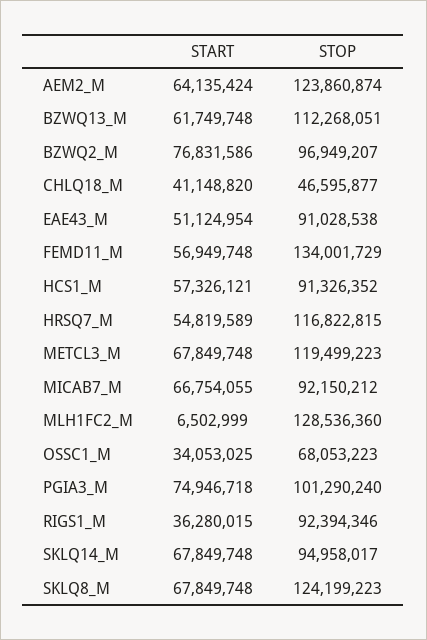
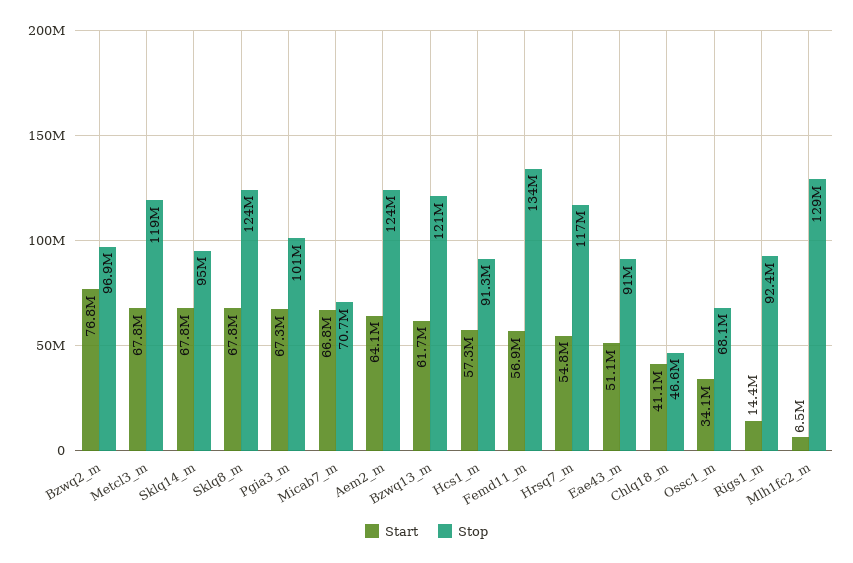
  {
    "START": {
      "AEM2_M": 64135424,
      "BZWQ13_M": 61749748,
      "BZWQ2_M": 76831586,
      "CHLQ18_M": 41148820,
      "EAE43_M": 51124954,
      "FEMD11_M": 56949748,
      "HCS1_M": 57326121,
      "HRSQ7_M": 54819589,
      "METCL3_M": 67849748,
      "MICAB7_M": 66754055,
      "MLH1FC2_M": 6502999,
      "OSSC1_M": 34053025,
-     "PGIA3_M": 74946718,
+     "PGIA3_M": 67300000,
-     "RIGS1_M": 36280015,
+     "RIGS1_M": 14400000,
      "SKLQ14_M": 67849748,
      "SKLQ8_M": 67849748
    },
    "STOP": {
      "AEM2_M": 123860874,
-     "BZWQ13_M": 112268051,
+     "BZWQ13_M": 121000000,
      "BZWQ2_M": 96949207,
      "CHLQ18_M": 46595877,
      "EAE43_M": 91028538,
      "FEMD11_M": 134001729,
      "HCS1_M": 91326352,
      "HRSQ7_M": 116822815,
      "METCL3_M": 119499223,
-     "MICAB7_M": 92150212,
+     "MICAB7_M": 70700000,
      "MLH1FC2_M": 128536360,
      "OSSC1_M": 68053223,
      "PGIA3_M": 101290240,
      "RIGS1_M": 92394346,
      "SKLQ14_M": 94958017,
      "SKLQ8_M": 124199223
    }
  }

